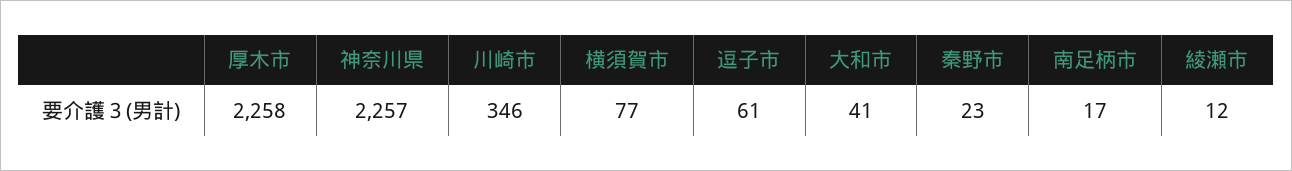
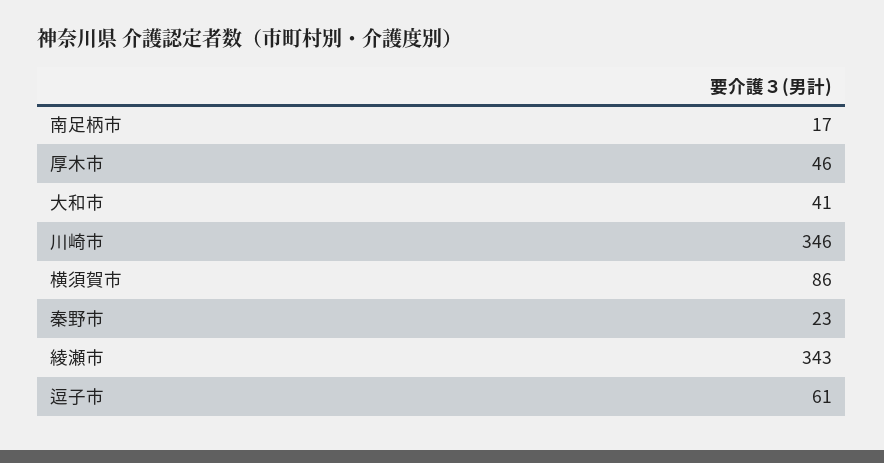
  {
-   "厚木市": 2258,
+   "厚木市": 46,
-   "神奈川県": 2257,
    "川崎市": 346,
-   "横須賀市": 77,
+   "横須賀市": 86,
    "逗子市": 61,
    "大和市": 41,
    "秦野市": 23,
    "南足柄市": 17,
-   "綾瀬市": 12
+   "綾瀬市": 343
  }

